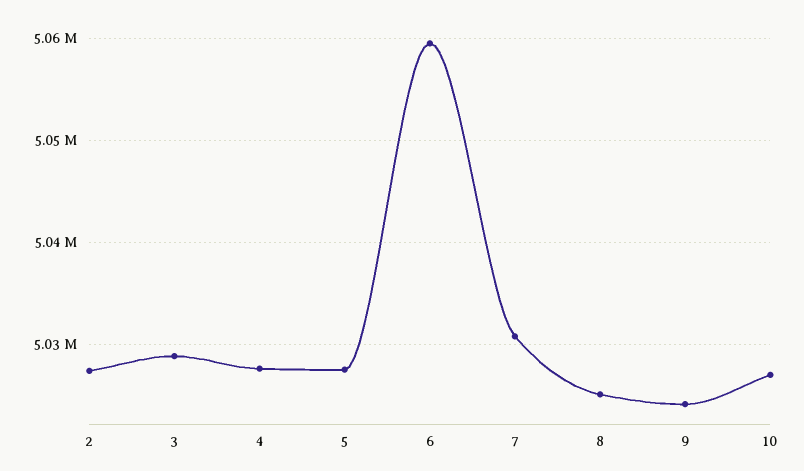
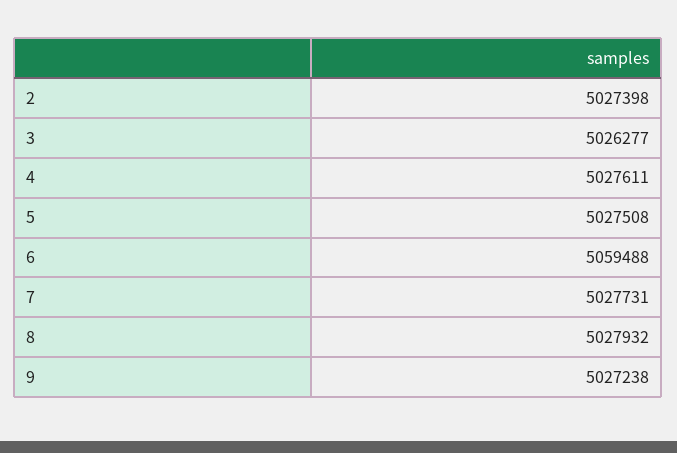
  {
    "2": 5027398,
-   "3": 5029000,
+   "3": 5026277,
    "4": 5027611,
    "5": 5027508,
    "6": 5059488,
-   "7": 5031000,
+   "7": 5027731,
-   "8": 5025000,
+   "8": 5027932,
-   "9": 5024000,
+   "9": 5027238
-   "10": 5027000
  }

